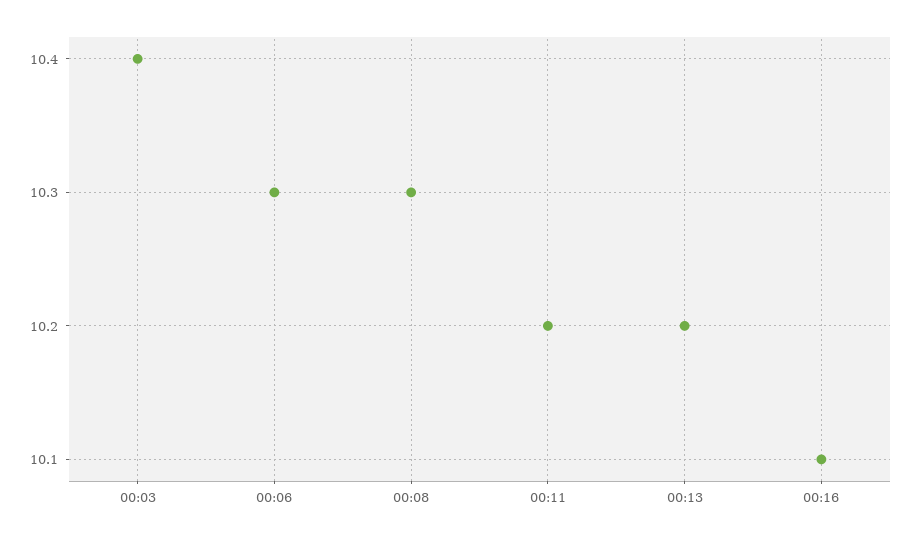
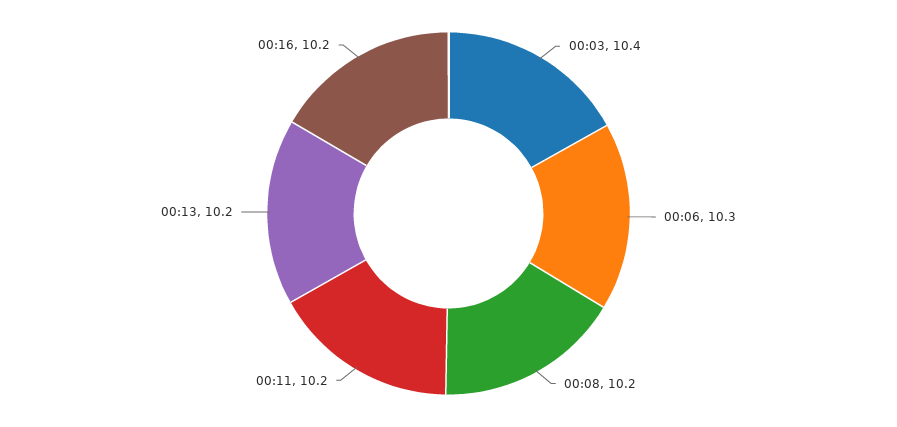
  {
    "00:03": 10.4,
    "00:06": 10.3,
-   "00:08": 10.3,
+   "00:08": 10.2,
    "00:11": 10.2,
    "00:13": 10.2,
-   "00:16": 10.1
+   "00:16": 10.2
  }

